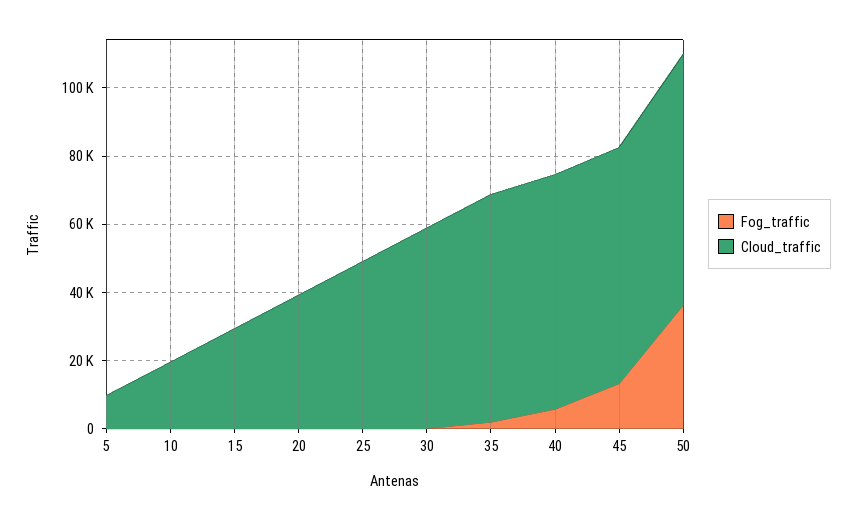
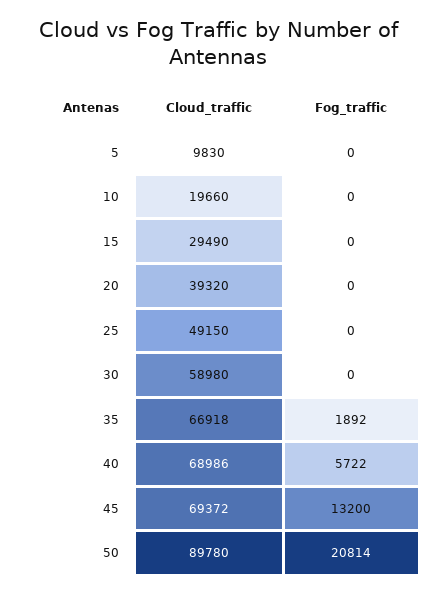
  {
    "Fog_traffic": {
      "5": 0,
      "10": 0,
      "15": 0,
      "20": 0,
      "25": 0,
      "30": 0,
      "35": 1892,
      "40": 5722,
      "45": 13200,
-     "50": 35000
+     "50": 20814
    },
    "Cloud_traffic": {
      "5": 9830,
      "10": 19660,
      "15": 29490,
      "20": 39320,
      "25": 49150,
      "30": 58980,
      "35": 66918,
      "40": 68986,
      "45": 69372,
-     "50": 75000
+     "50": 89780
    }
  }

